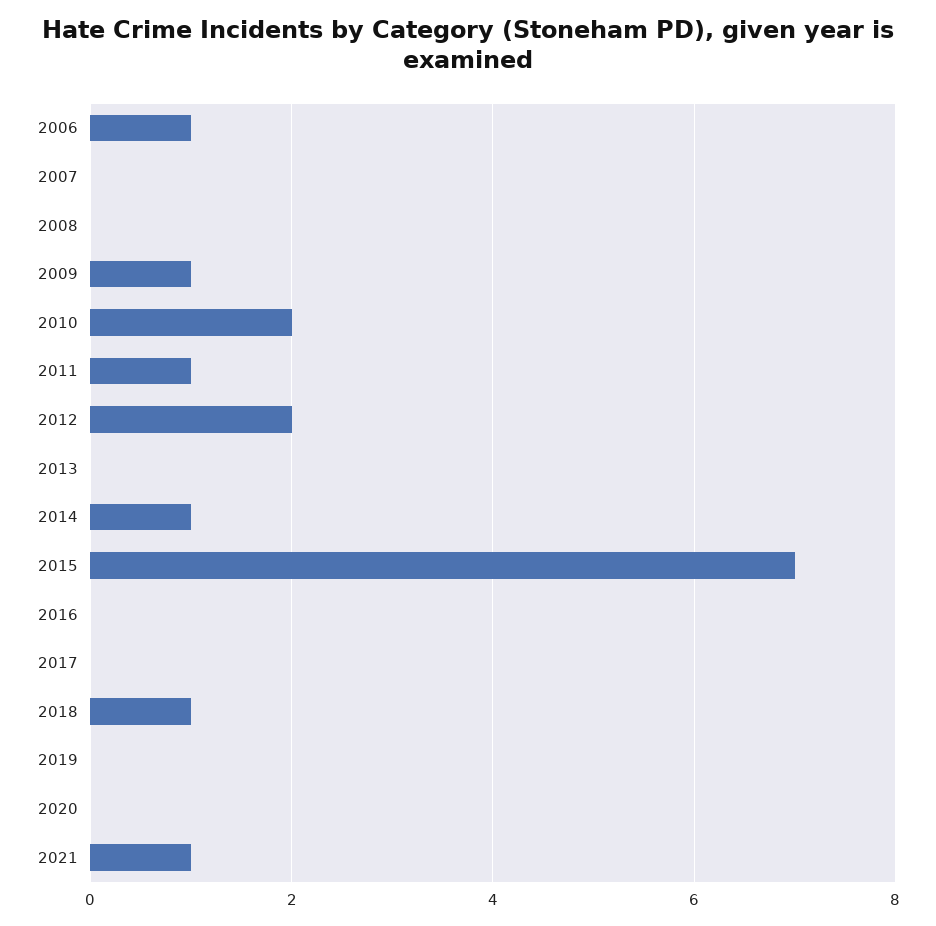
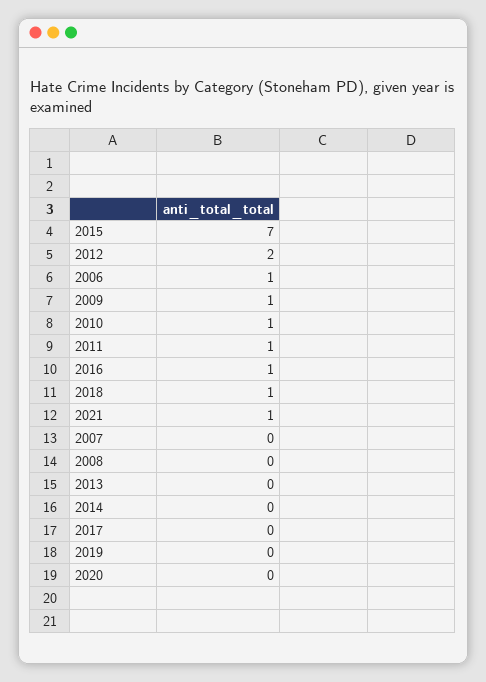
  {
    "2006": 1,
    "2007": 0,
    "2008": 0,
    "2009": 1,
-   "2010": 2,
+   "2010": 1,
    "2011": 1,
    "2012": 2,
    "2013": 0,
-   "2014": 1,
+   "2014": 0,
    "2015": 7,
-   "2016": 0,
+   "2016": 1,
    "2017": 0,
    "2018": 1,
    "2019": 0,
    "2020": 0,
    "2021": 1
  }

